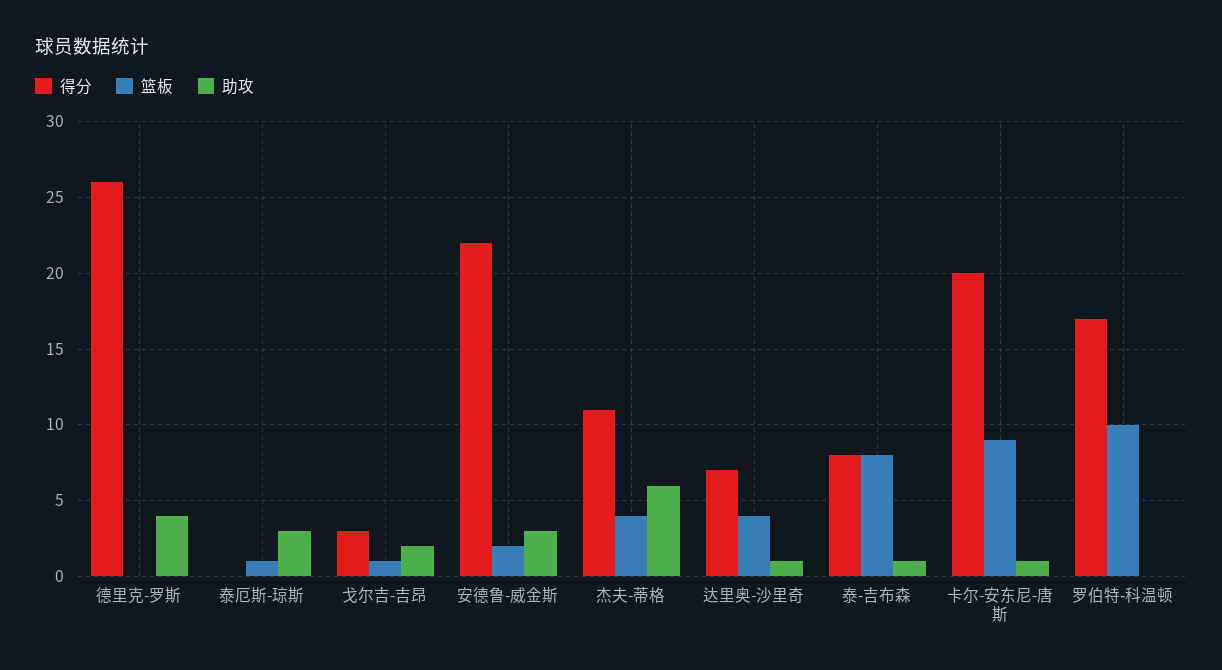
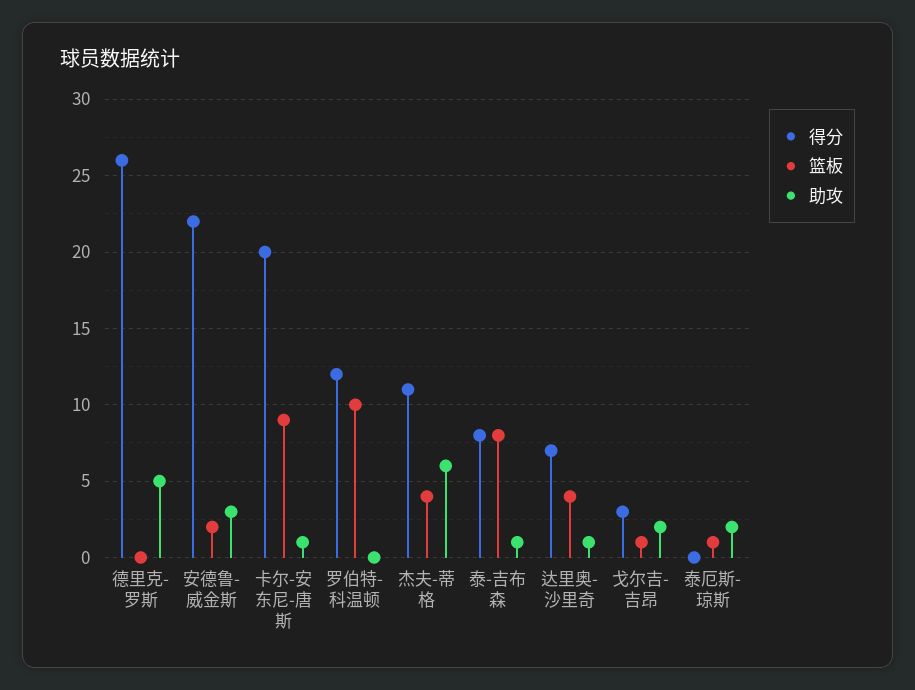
  {
    "得分": {
      "德里克-罗斯": 26,
      "泰厄斯-琼斯": 0,
      "戈尔吉-吉昂": 3,
      "安德鲁-威金斯": 22,
      "杰夫-蒂格": 11,
      "达里奥-沙里奇": 7,
      "泰-吉布森": 8,
      "卡尔-安东尼-唐斯": 20,
-     "罗伯特-科温顿": 17
+     "罗伯特-科温顿": 12
    },
    "篮板": {
      "德里克-罗斯": 0,
      "泰厄斯-琼斯": 1,
      "戈尔吉-吉昂": 1,
      "安德鲁-威金斯": 2,
      "杰夫-蒂格": 4,
      "达里奥-沙里奇": 4,
      "泰-吉布森": 8,
      "卡尔-安东尼-唐斯": 9,
      "罗伯特-科温顿": 10
    },
    "助攻": {
-     "德里克-罗斯": 4,
+     "德里克-罗斯": 5,
-     "泰厄斯-琼斯": 3,
+     "泰厄斯-琼斯": 2,
      "戈尔吉-吉昂": 2,
      "安德鲁-威金斯": 3,
      "杰夫-蒂格": 6,
      "达里奥-沙里奇": 1,
      "泰-吉布森": 1,
      "卡尔-安东尼-唐斯": 1,
      "罗伯特-科温顿": 0
    }
  }

